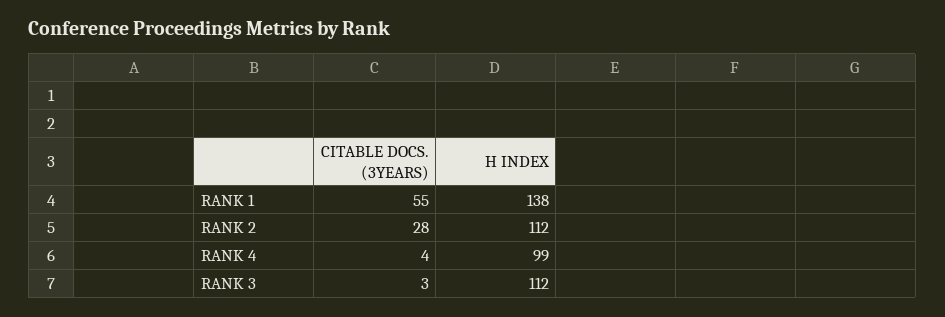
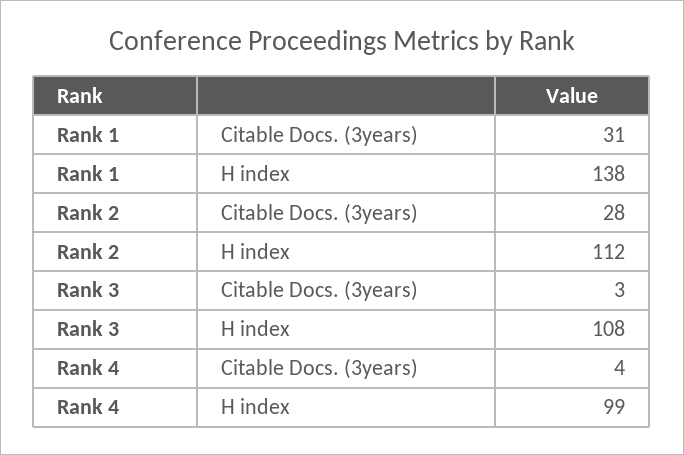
  {
    "CITABLE DOCS. (3YEARS)": {
-     "RANK 1": 55,
+     "RANK 1": 31,
      "RANK 2": 28,
      "RANK 4": 4,
      "RANK 3": 3
    },
    "H INDEX": {
      "RANK 1": 138,
      "RANK 2": 112,
      "RANK 4": 99,
-     "RANK 3": 112
+     "RANK 3": 108
    }
  }

